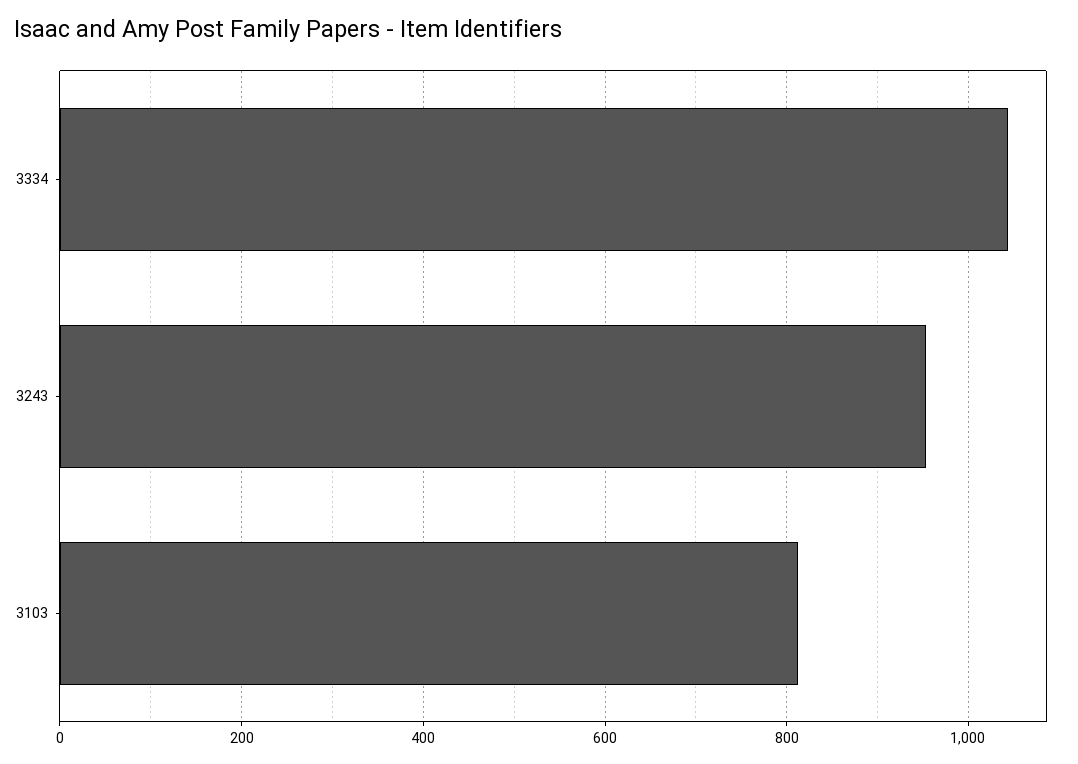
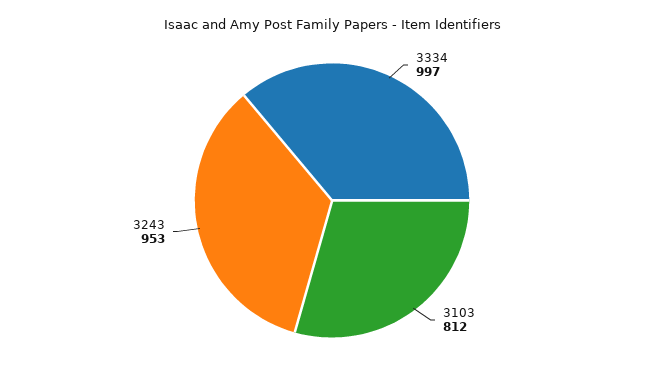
  {
-   "3334": 1040,
+   "3334": 997,
    "3243": 953,
    "3103": 812
  }

